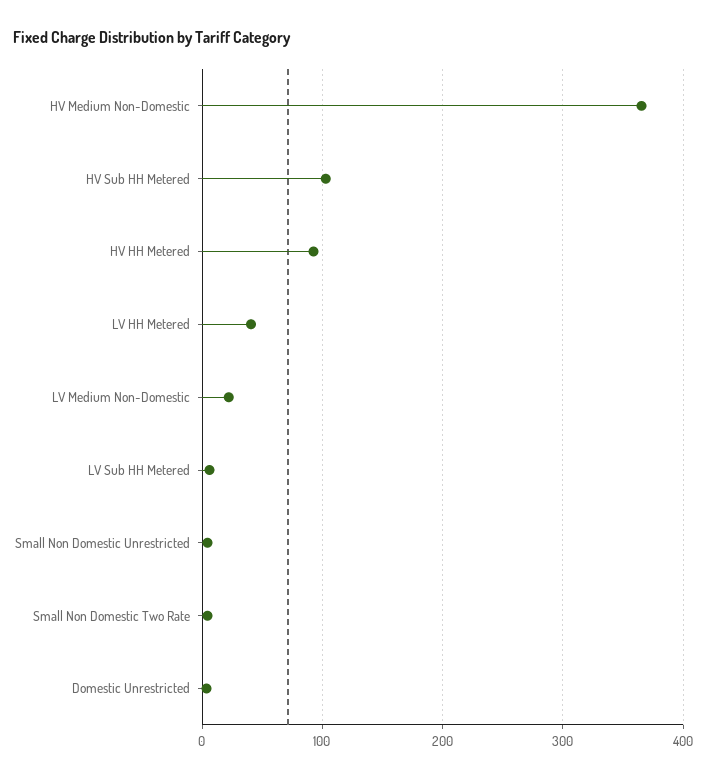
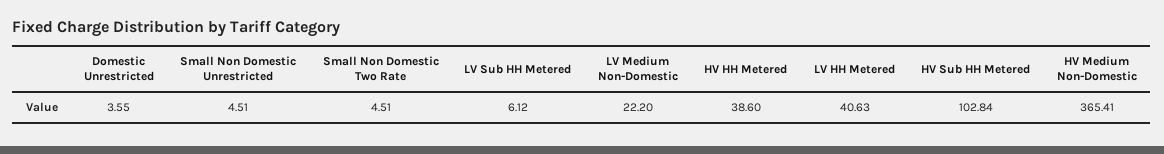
  {
    "HV Medium Non-Domestic": 365.41,
    "HV Sub HH Metered": 102.84,
-   "HV HH Metered": 90,
+   "HV HH Metered": 38.6,
    "LV HH Metered": 40.63,
    "LV Medium Non-Domestic": 22.2,
    "LV Sub HH Metered": 6.12,
    "Small Non Domestic Unrestricted": 4.51,
    "Small Non Domestic Two Rate": 4.51,
    "Domestic Unrestricted": 3.55
  }

